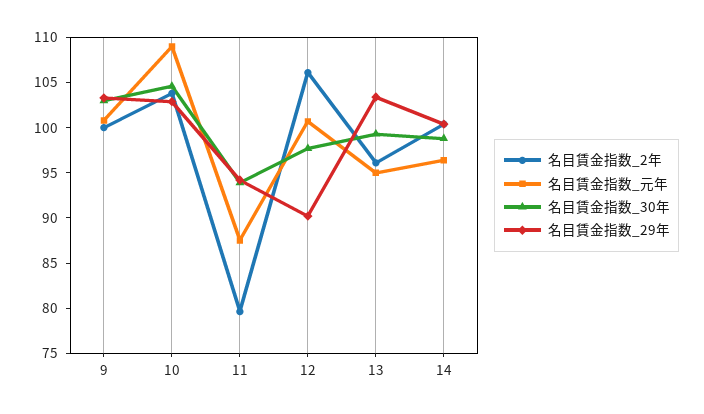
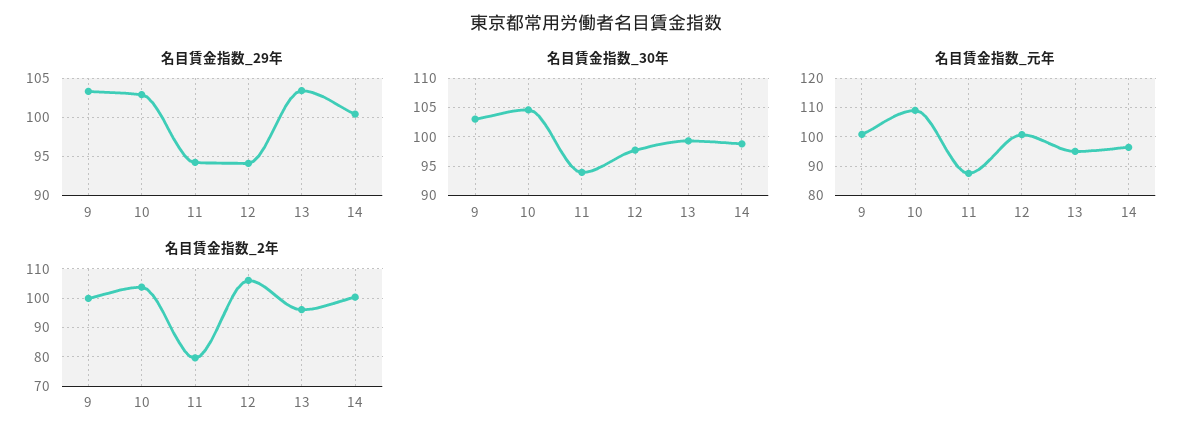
  {
    "名目賃金指数_2年": {
      "9": 100,
      "10": 104,
      "11": 80,
      "12": 106,
      "13": 96,
      "14": 100
    },
    "名目賃金指数_元年": {
      "9": 101,
      "10": 109,
      "11": 88,
      "12": 101,
      "13": 95,
      "14": 96
    },
    "名目賃金指数_30年": {
      "9": 103,
      "10": 105,
      "11": 94,
      "12": 98,
      "13": 99,
      "14": 99
    },
    "名目賃金指数_29年": {
      "9": 103,
      "10": 103,
      "11": 94,
-     "12": 90,
+     "12": 94,
      "13": 103,
      "14": 100
    }
  }

